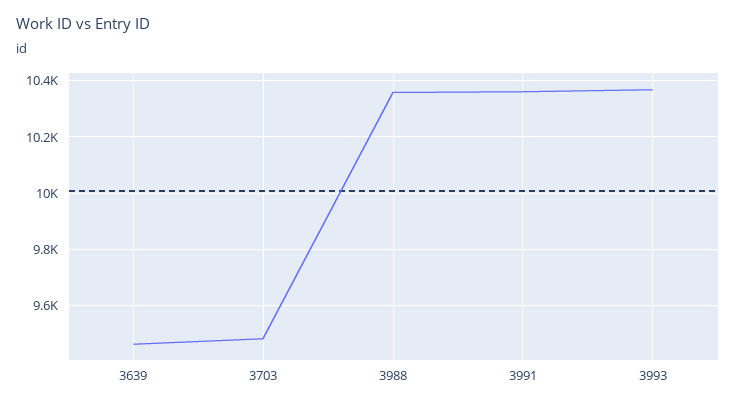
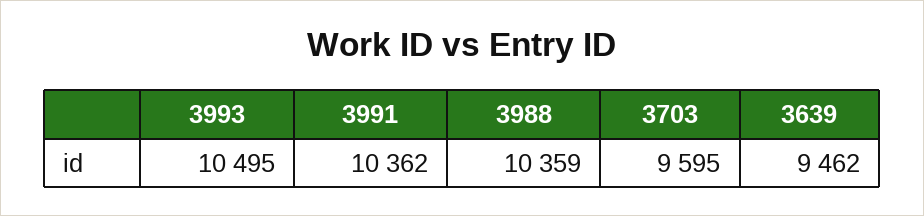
  {
    "3639": 9462,
-   "3703": 9475,
+   "3703": 9595,
    "3988": 10359,
    "3991": 10362,
-   "3993": 10375
+   "3993": 10495
  }

